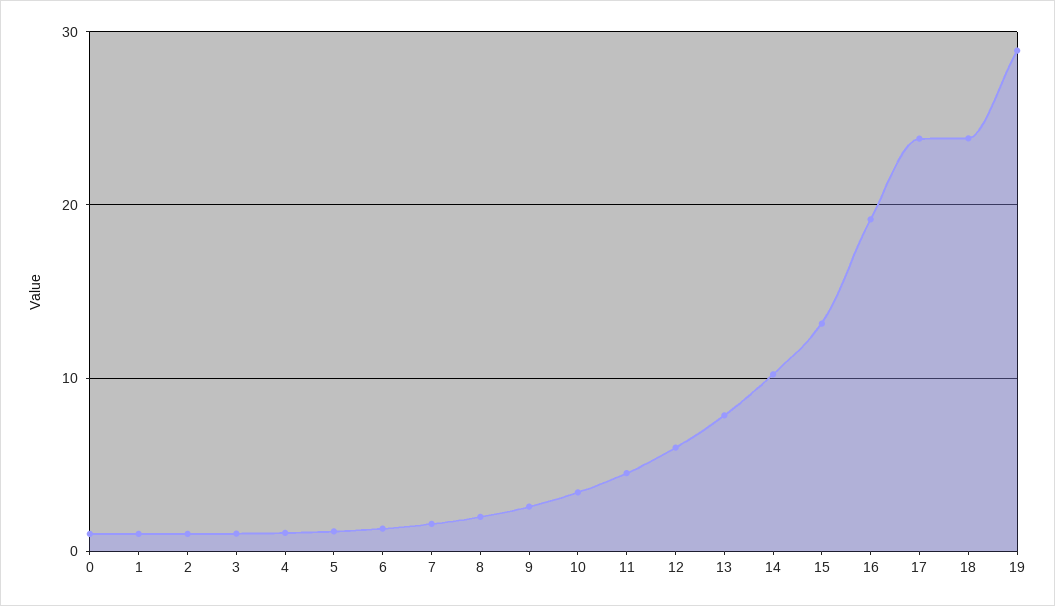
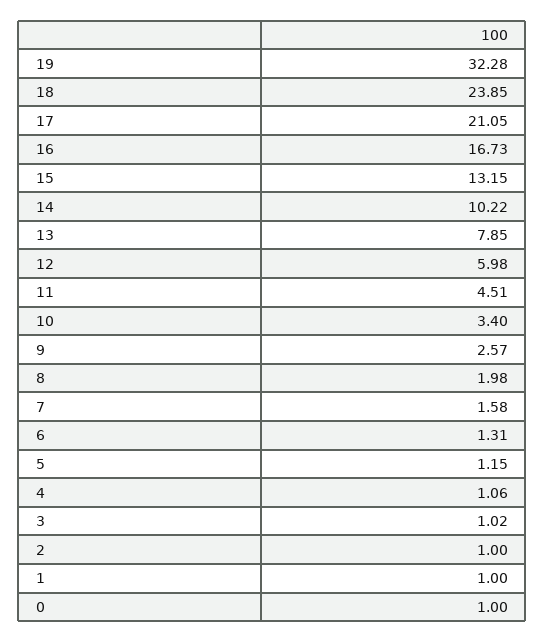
  {
    "0": 1,
    "1": 1,
    "2": 1,
    "3": 1.02,
    "4": 1.06,
    "5": 1.15,
    "6": 1.31,
    "7": 1.58,
    "8": 1.98,
    "9": 2.57,
    "10": 3.4,
    "11": 4.51,
    "12": 5.98,
    "13": 7.85,
    "14": 10.22,
    "15": 13.15,
-   "16": 19,
+   "16": 16.73,
-   "17": 24,
+   "17": 21.05,
    "18": 23.85,
-   "19": 29
+   "19": 32.28
  }

